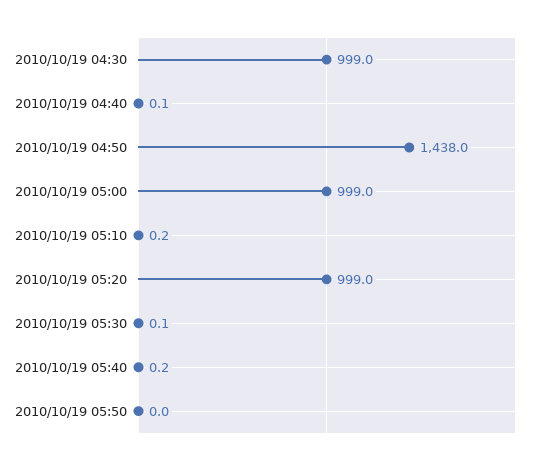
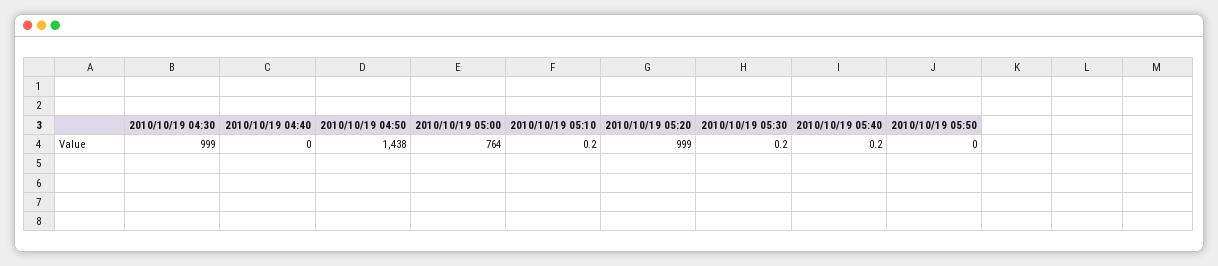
  {
    "2010/10/19 04:30": 999,
-   "2010/10/19 04:40": 0.1,
+   "2010/10/19 04:40": 0,
    "2010/10/19 04:50": 1438,
-   "2010/10/19 05:00": 999,
+   "2010/10/19 05:00": 764,
    "2010/10/19 05:10": 0.2,
    "2010/10/19 05:20": 999,
-   "2010/10/19 05:30": 0.1,
+   "2010/10/19 05:30": 0.2,
    "2010/10/19 05:40": 0.2,
    "2010/10/19 05:50": 0
  }

